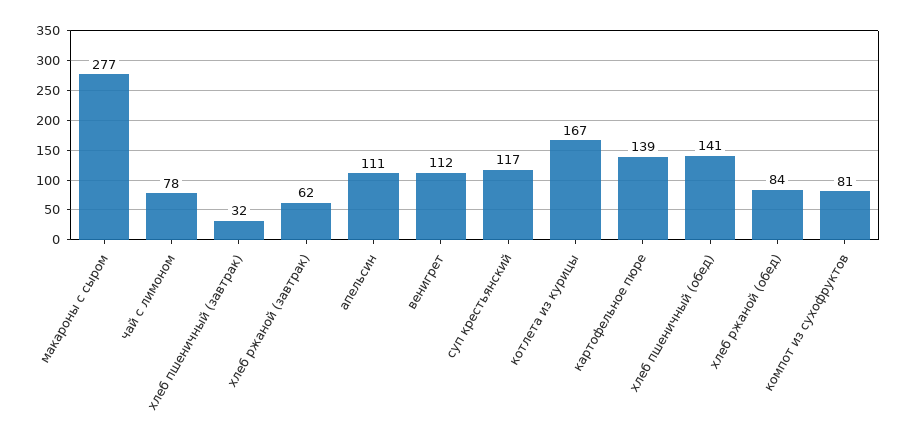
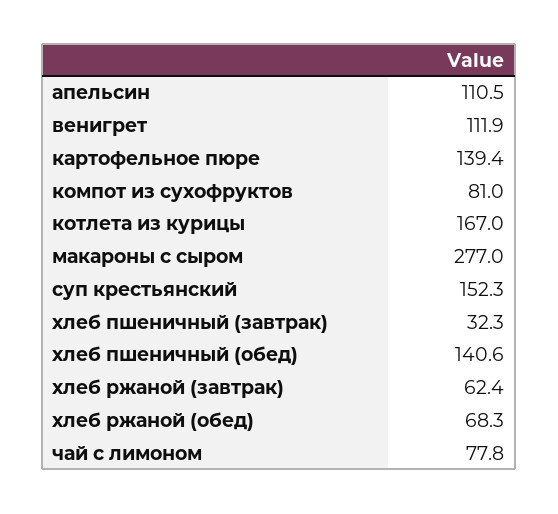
  {
    "макароны с сыром": 277,
    "чай с лимоном": 77.8,
    "хлеб пшеничный (завтрак)": 32.3,
    "хлеб ржаной (завтрак)": 62.4,
    "апельсин": 110.5,
    "венигрет": 111.9,
-   "суп крестьянский": 117,
+   "суп крестьянский": 152.3,
    "котлета из курицы": 167,
    "картофельное пюре": 139.4,
    "хлеб пшеничный (обед)": 140.6,
-   "хлеб ржаной (обед)": 84,
+   "хлеб ржаной (обед)": 68.3,
    "компот из сухофруктов": 81
  }

